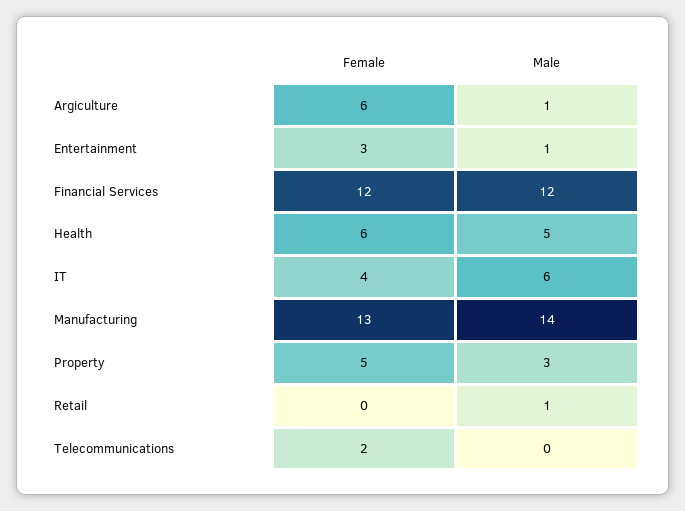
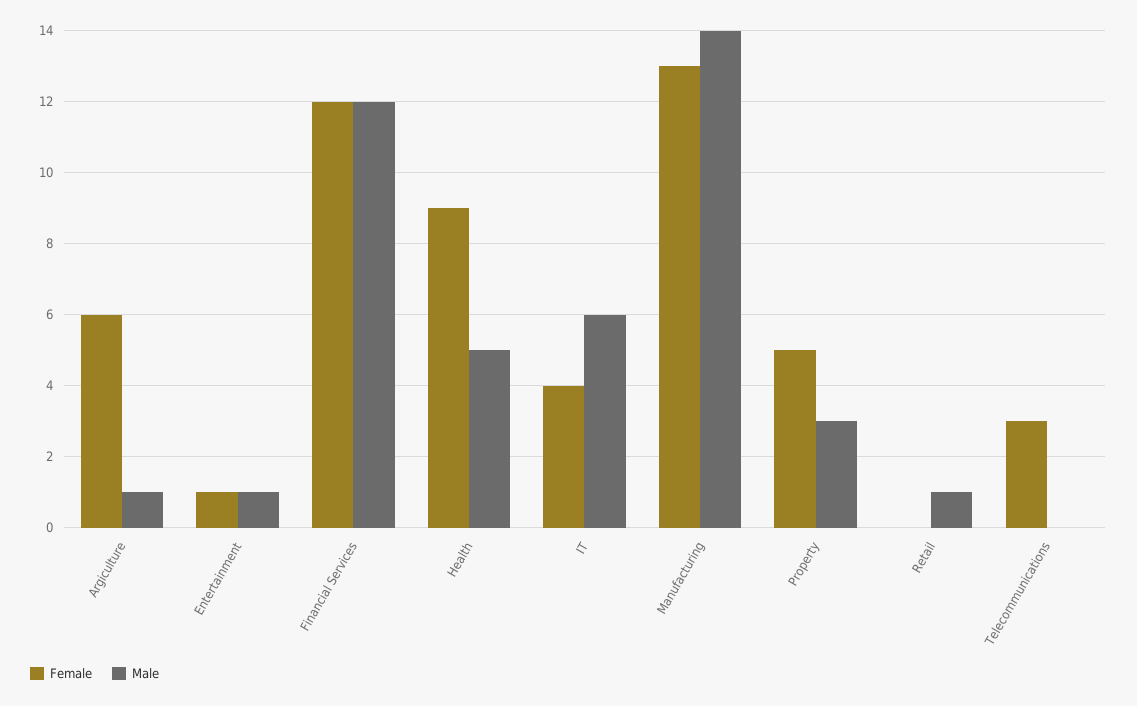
  {
    "Female": {
      "Argiculture": 6,
-     "Entertainment": 3,
+     "Entertainment": 1,
      "Financial Services": 12,
-     "Health": 6,
+     "Health": 9,
      "IT": 4,
      "Manufacturing": 13,
      "Property": 5,
      "Retail": 0,
-     "Telecommunications": 2
+     "Telecommunications": 3
    },
    "Male": {
      "Argiculture": 1,
      "Entertainment": 1,
      "Financial Services": 12,
      "Health": 5,
      "IT": 6,
      "Manufacturing": 14,
      "Property": 3,
      "Retail": 1,
      "Telecommunications": 0
    }
  }

